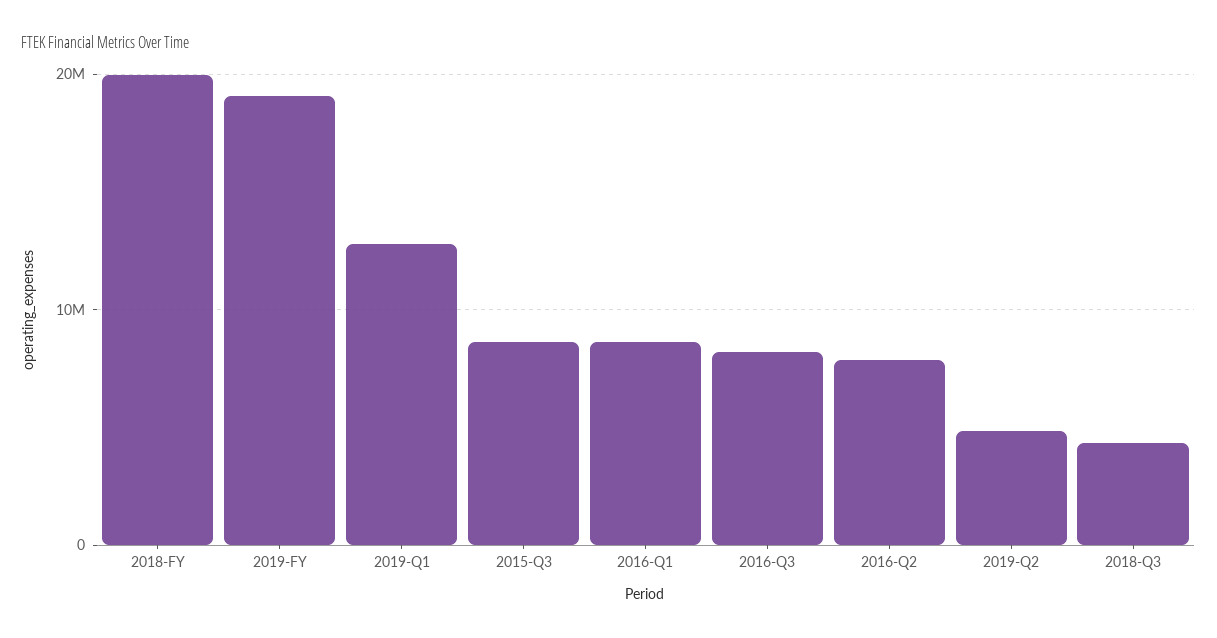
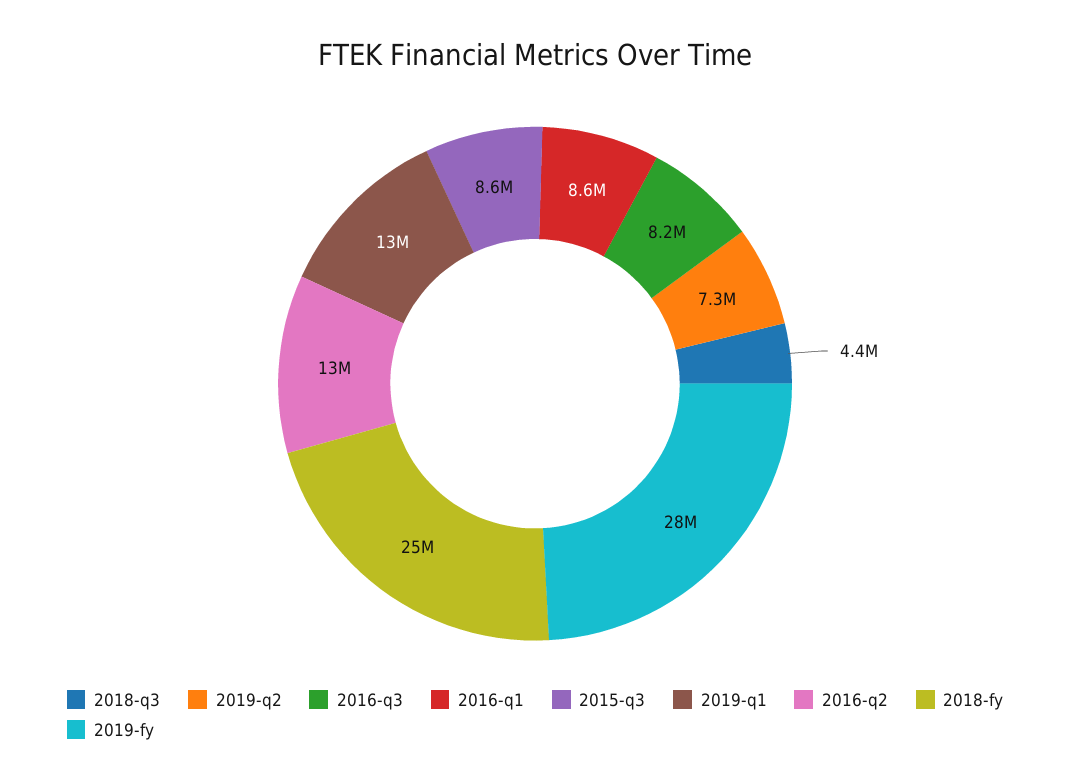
  {
-   "2018-FY": 20000000,
+   "2018-FY": 25000000,
-   "2019-FY": 19000000,
+   "2019-FY": 28000000,
    "2019-Q1": 13000000,
    "2015-Q3": 8600000,
    "2016-Q1": 8600000,
    "2016-Q3": 8200000,
-   "2016-Q2": 8000000,
+   "2016-Q2": 13000000,
-   "2019-Q2": 5000000,
+   "2019-Q2": 7300000,
    "2018-Q3": 4400000
  }

